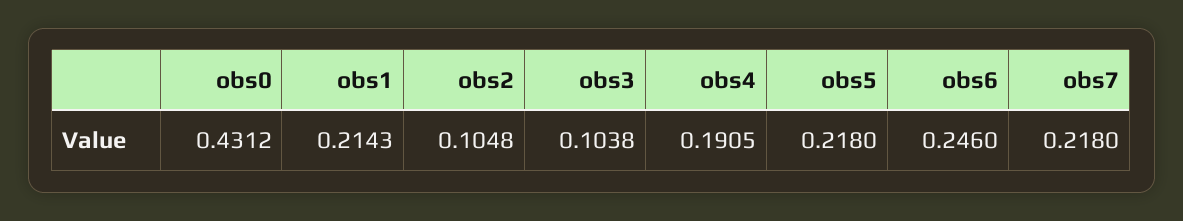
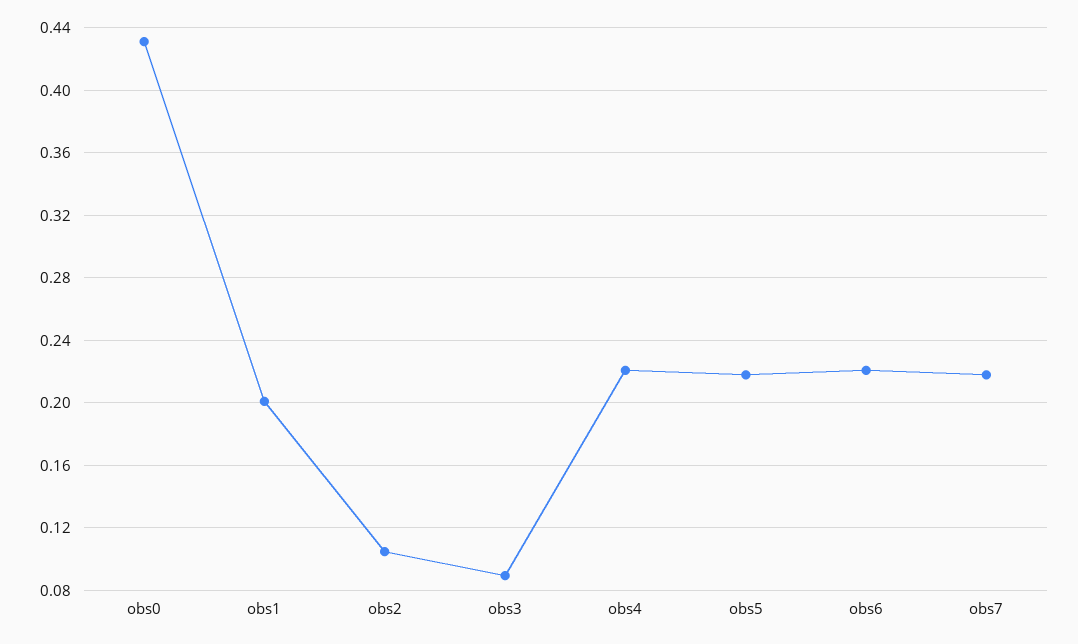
  {
    "obs0": 0.4312,
-   "obs1": 0.2143,
+   "obs1": 0.2,
    "obs2": 0.1048,
-   "obs3": 0.1038,
+   "obs3": 0.09,
-   "obs4": 0.1905,
+   "obs4": 0.22,
    "obs5": 0.218,
-   "obs6": 0.246,
+   "obs6": 0.22,
    "obs7": 0.218
  }

